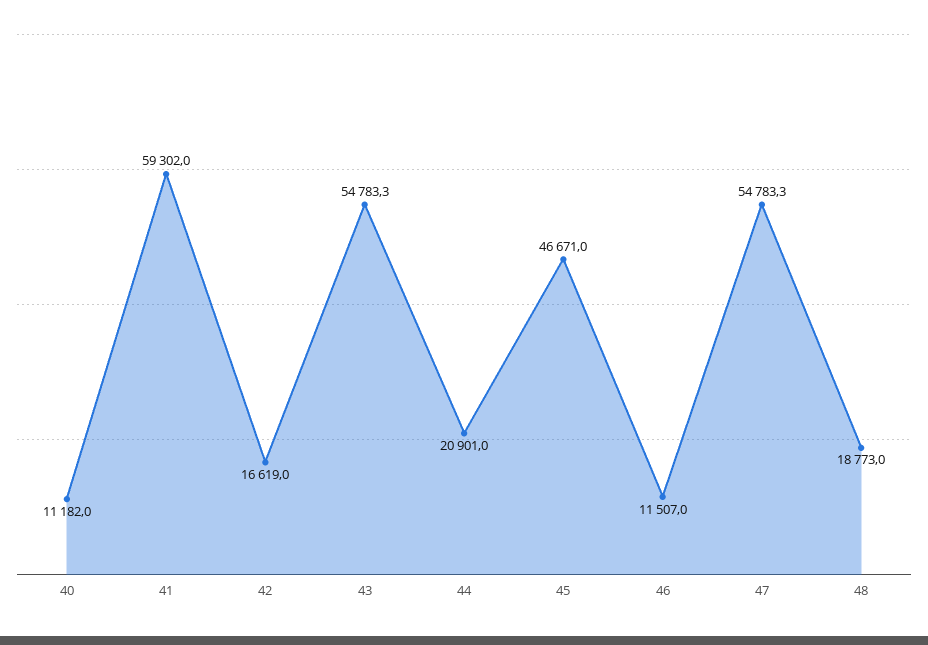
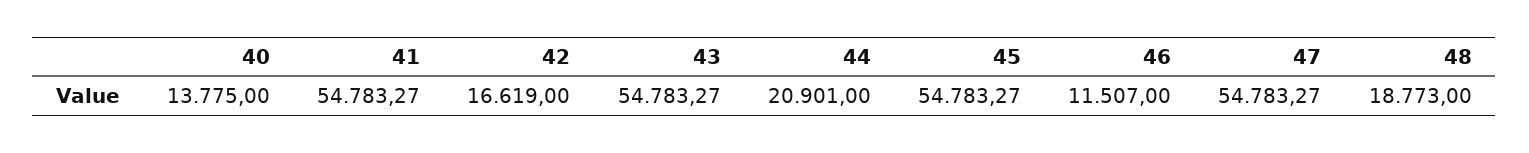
  {
-   "40": 11182,
+   "40": 13775,
-   "41": 59302,
+   "41": 54783.27,
    "42": 16619,
    "43": 54783.27,
    "44": 20901,
-   "45": 46671,
+   "45": 54783.27,
    "46": 11507,
    "47": 54783.27,
    "48": 18773
  }

